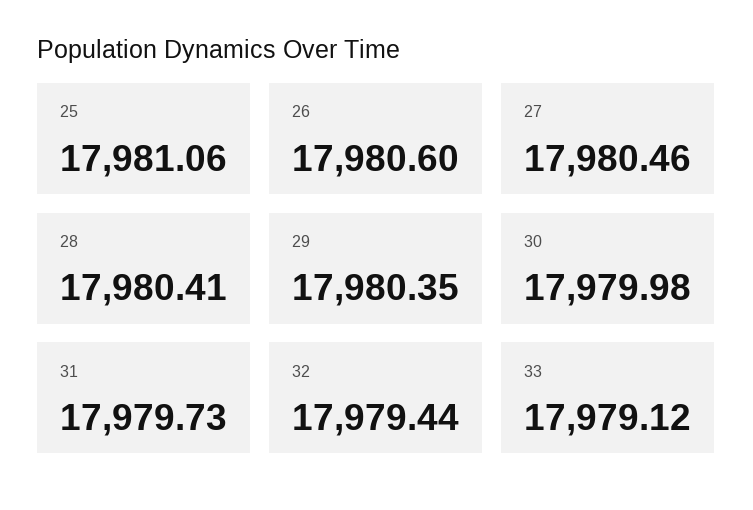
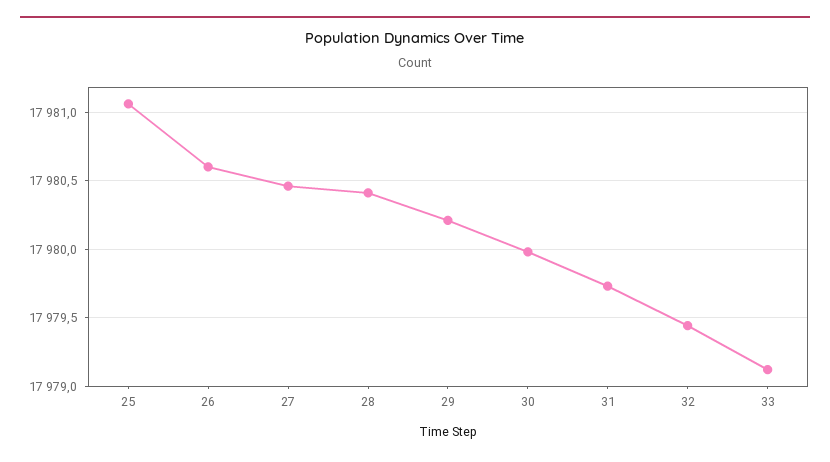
  {
    "25": 17981.06,
    "26": 17980.6,
    "27": 17980.46,
    "28": 17980.41,
-   "29": 17980.35,
+   "29": 17980.2,
    "30": 17979.98,
    "31": 17979.73,
    "32": 17979.44,
    "33": 17979.12
  }

